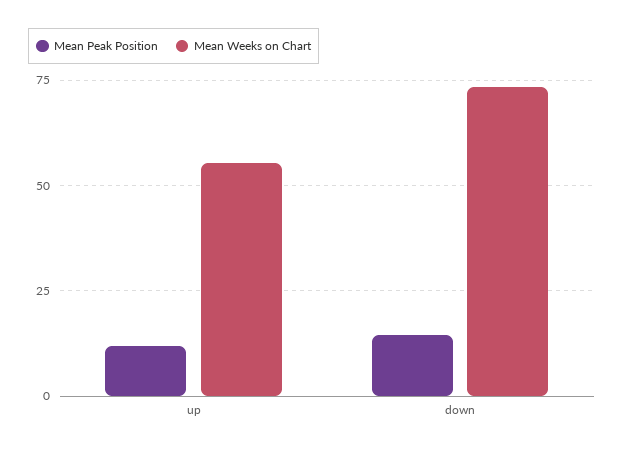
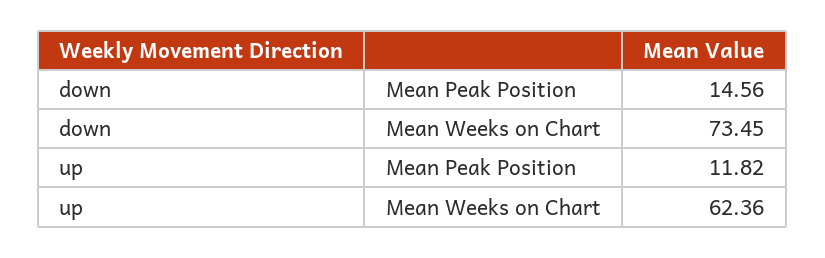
  {
    "Mean Peak Position": {
      "up": 11.82,
      "down": 14.56
    },
    "Mean Weeks on Chart": {
-     "up": 55,
+     "up": 62.36,
      "down": 73.45
    }
  }

